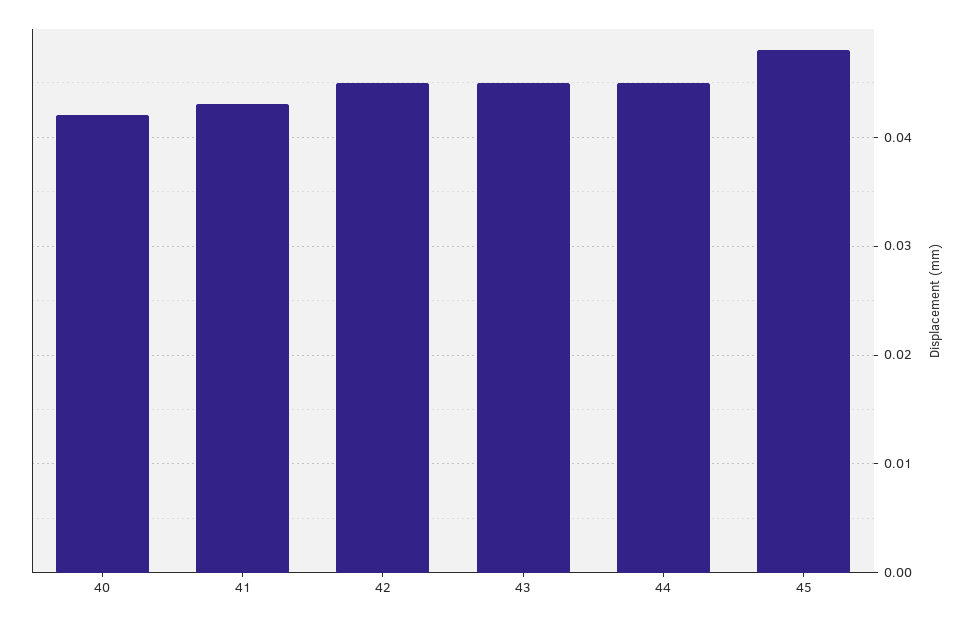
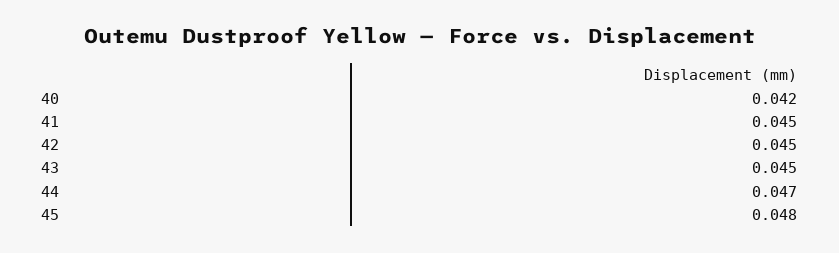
  {
    "40": 0.042,
-   "41": 0.043,
+   "41": 0.045,
    "42": 0.045,
    "43": 0.045,
-   "44": 0.045,
+   "44": 0.047,
    "45": 0.048
  }

